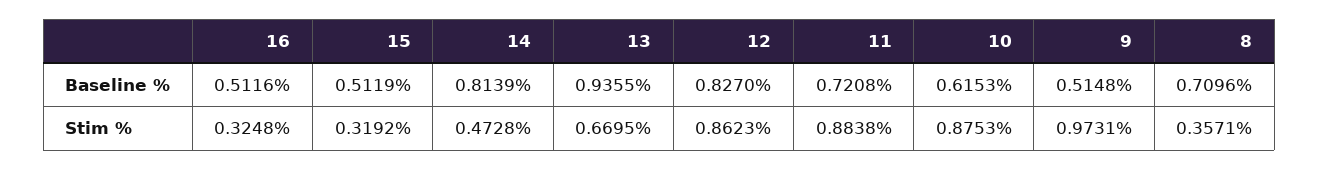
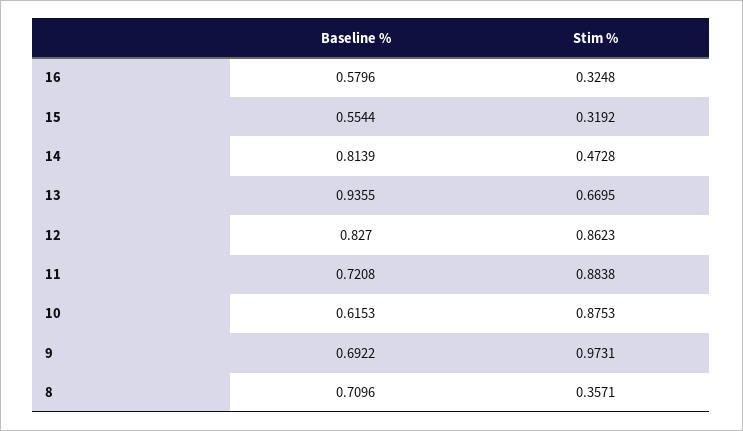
  {
    "16": {
-     "Baseline %": 0.5116,
+     "Baseline %": 0.5796,
      "Stim %": 0.3248
    },
    "15": {
-     "Baseline %": 0.5119,
+     "Baseline %": 0.5544,
      "Stim %": 0.3192
    },
    "14": {
      "Baseline %": 0.8139,
      "Stim %": 0.4728
    },
    "13": {
      "Baseline %": 0.9355,
      "Stim %": 0.6695
    },
    "12": {
      "Baseline %": 0.827,
      "Stim %": 0.8623
    },
    "11": {
      "Baseline %": 0.7208,
      "Stim %": 0.8838
    },
    "10": {
      "Baseline %": 0.6153,
      "Stim %": 0.8753
    },
    "9": {
-     "Baseline %": 0.5148,
+     "Baseline %": 0.6922,
      "Stim %": 0.9731
    },
    "8": {
      "Baseline %": 0.7096,
      "Stim %": 0.3571
    }
  }

